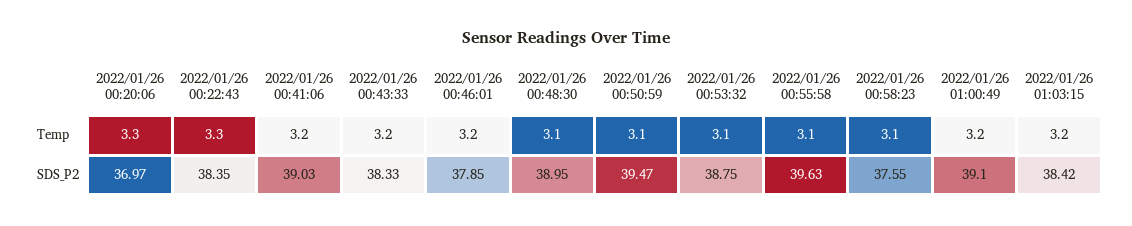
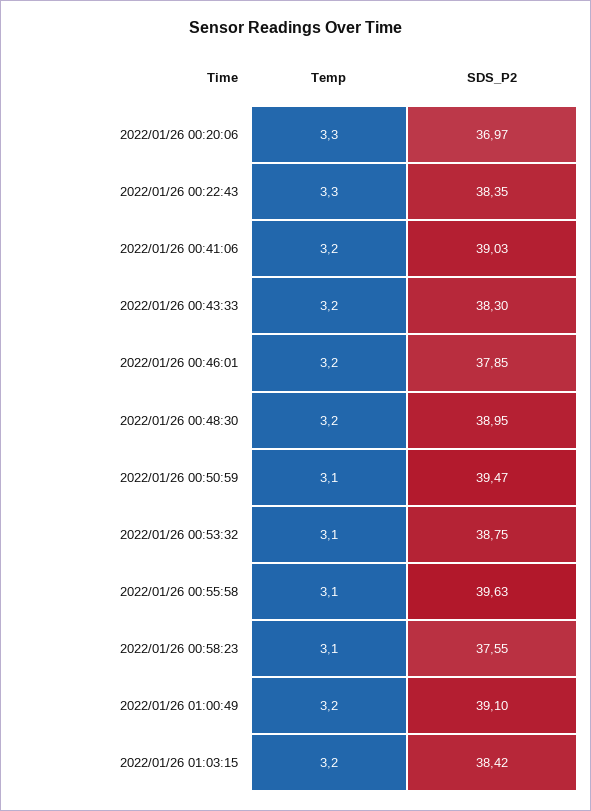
  {
    "2022/01/26 00:20:06": {
      "Temp": 3.3,
      "SDS_P2": 36.97
    },
    "2022/01/26 00:22:43": {
      "Temp": 3.3,
      "SDS_P2": 38.35
    },
    "2022/01/26 00:41:06": {
      "Temp": 3.2,
      "SDS_P2": 39.03
    },
    "2022/01/26 00:43:33": {
      "Temp": 3.2,
-     "SDS_P2": 38.33
+     "SDS_P2": 38.3
    },
    "2022/01/26 00:46:01": {
      "Temp": 3.2,
      "SDS_P2": 37.85
    },
    "2022/01/26 00:48:30": {
-     "Temp": 3.1,
+     "Temp": 3.2,
      "SDS_P2": 38.95
    },
    "2022/01/26 00:50:59": {
      "Temp": 3.1,
      "SDS_P2": 39.47
    },
    "2022/01/26 00:53:32": {
      "Temp": 3.1,
      "SDS_P2": 38.75
    },
    "2022/01/26 00:55:58": {
      "Temp": 3.1,
      "SDS_P2": 39.63
    },
    "2022/01/26 00:58:23": {
      "Temp": 3.1,
      "SDS_P2": 37.55
    },
    "2022/01/26 01:00:49": {
      "Temp": 3.2,
      "SDS_P2": 39.1
    },
    "2022/01/26 01:03:15": {
      "Temp": 3.2,
      "SDS_P2": 38.42
    }
  }

